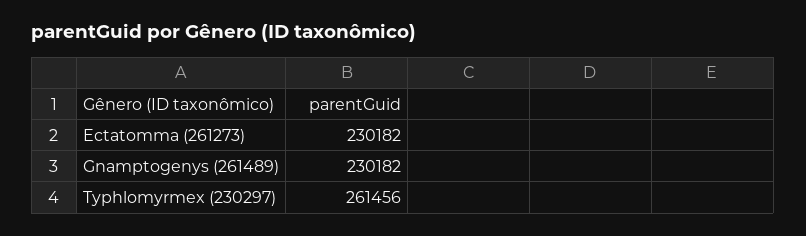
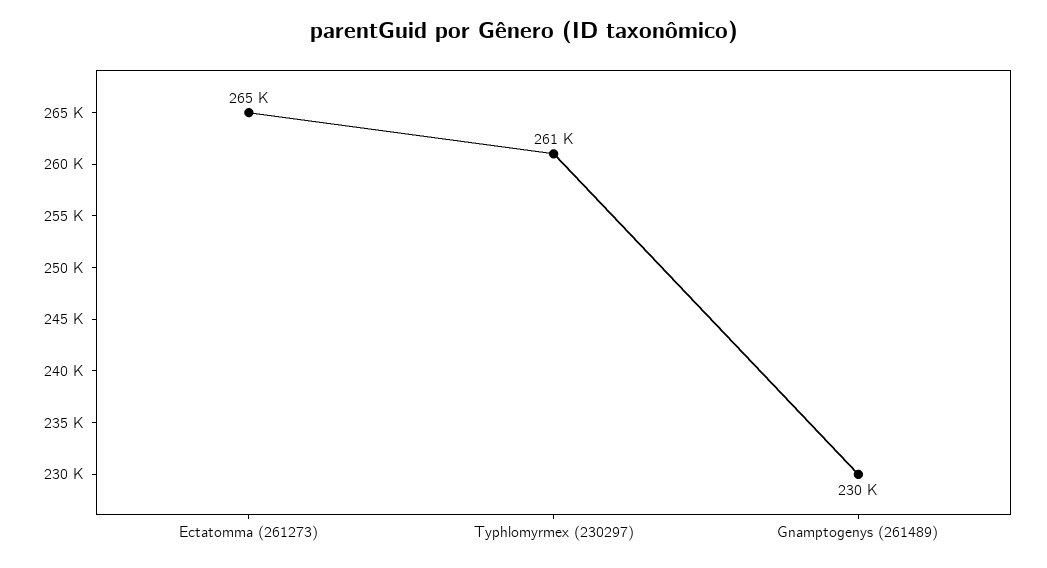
  {
-   "Ectatomma (261273)": 230182,
+   "Ectatomma (261273)": 265000,
    "Gnamptogenys (261489)": 230182,
    "Typhlomyrmex (230297)": 261456
  }

